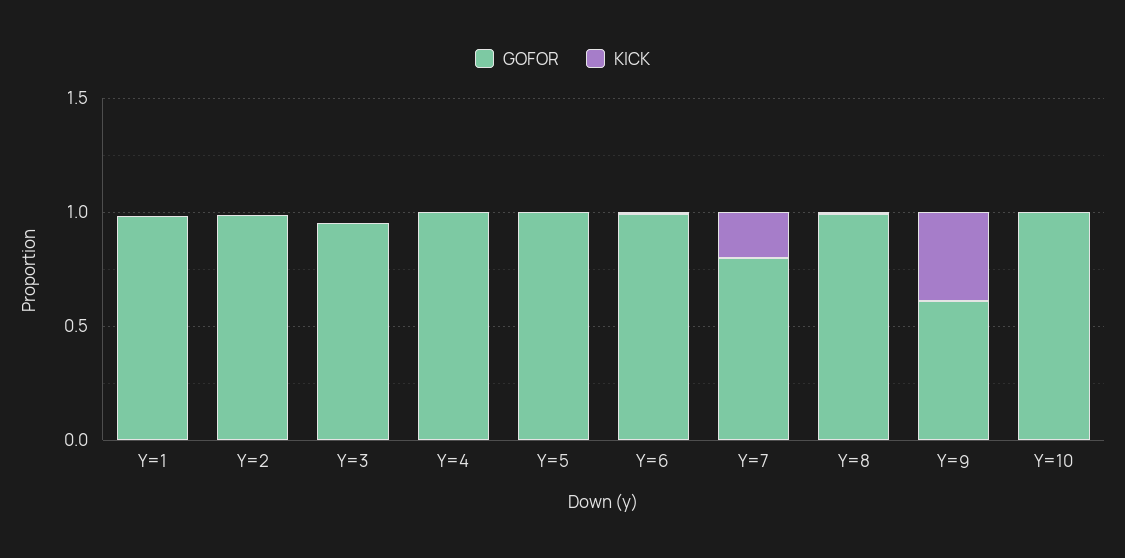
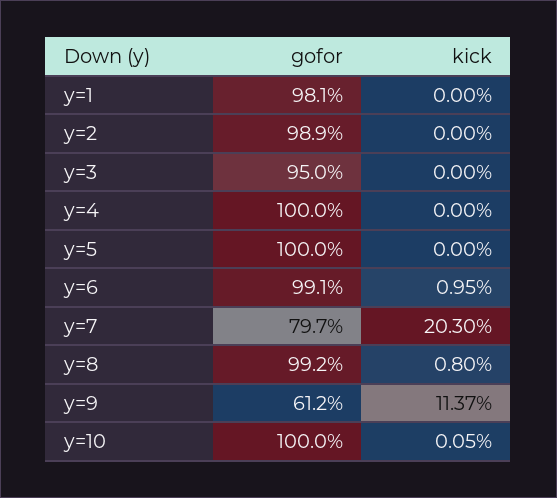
  {
    "GOFOR": {
      "Y=1": 0.981,
      "Y=2": 0.989,
      "Y=3": 0.95,
      "Y=4": 1,
      "Y=5": 1,
      "Y=6": 0.991,
      "Y=7": 0.797,
      "Y=8": 0.992,
      "Y=9": 0.612,
      "Y=10": 1
    },
    "KICK": {
      "Y=1": 0,
      "Y=2": 0,
      "Y=3": 0,
      "Y=4": 0,
      "Y=5": 0,
      "Y=6": 0.0095,
      "Y=7": 0.203,
      "Y=8": 0.008,
-     "Y=9": 0.4,
+     "Y=9": 0.1137,
      "Y=10": 0.0005
    }
  }

